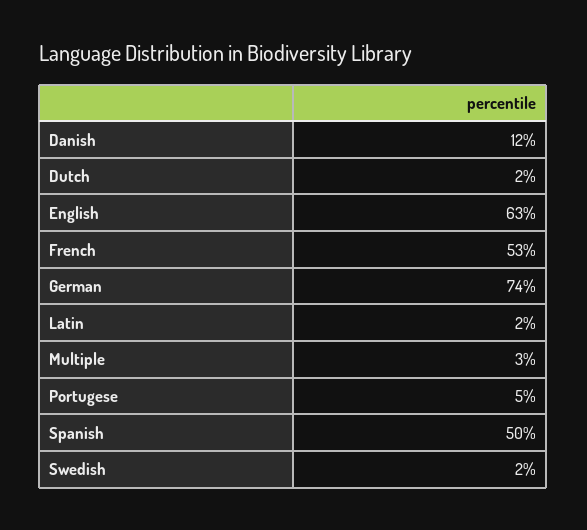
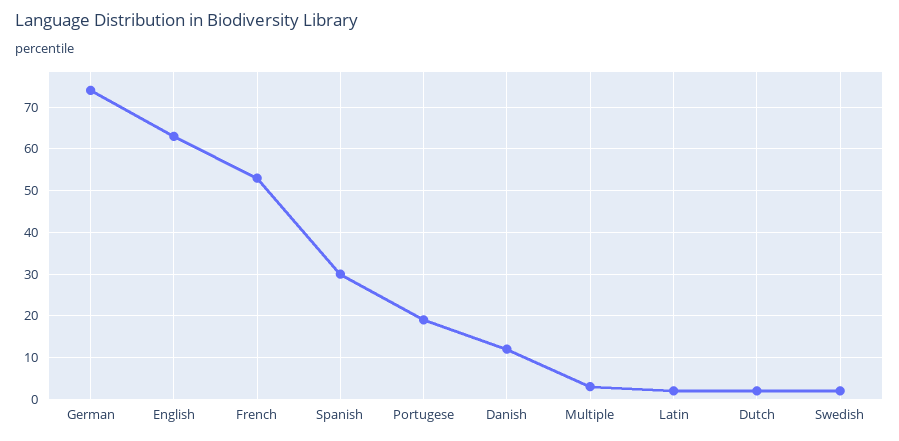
  {
    "Danish": 12,
    "Dutch": 2,
    "English": 63,
    "French": 53,
    "German": 74,
    "Latin": 2,
    "Multiple": 3,
-   "Portugese": 5,
+   "Portugese": 20,
-   "Spanish": 50,
+   "Spanish": 30,
    "Swedish": 2
  }

